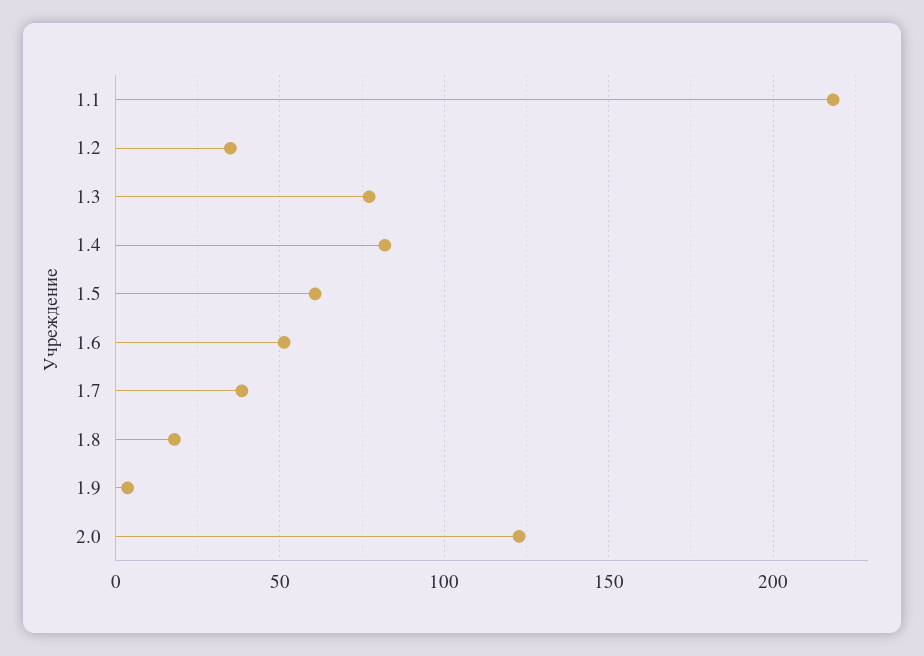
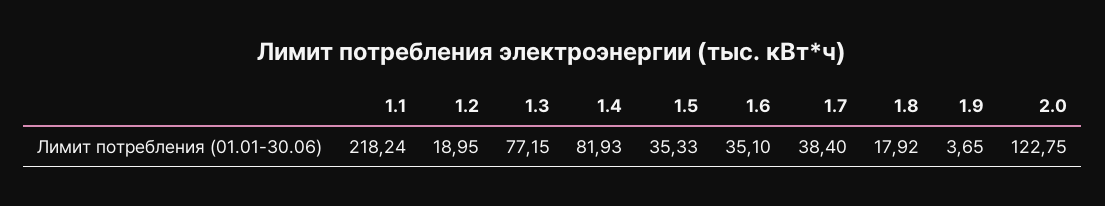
  {
    "1.1": 218.24,
-   "1.2": 35,
+   "1.2": 18.95,
    "1.3": 77.15,
    "1.4": 81.93,
-   "1.5": 60,
+   "1.5": 35.33,
-   "1.6": 50,
+   "1.6": 35.1,
    "1.7": 38.4,
    "1.8": 17.92,
    "1.9": 3.65,
    "2.0": 122.75
  }

